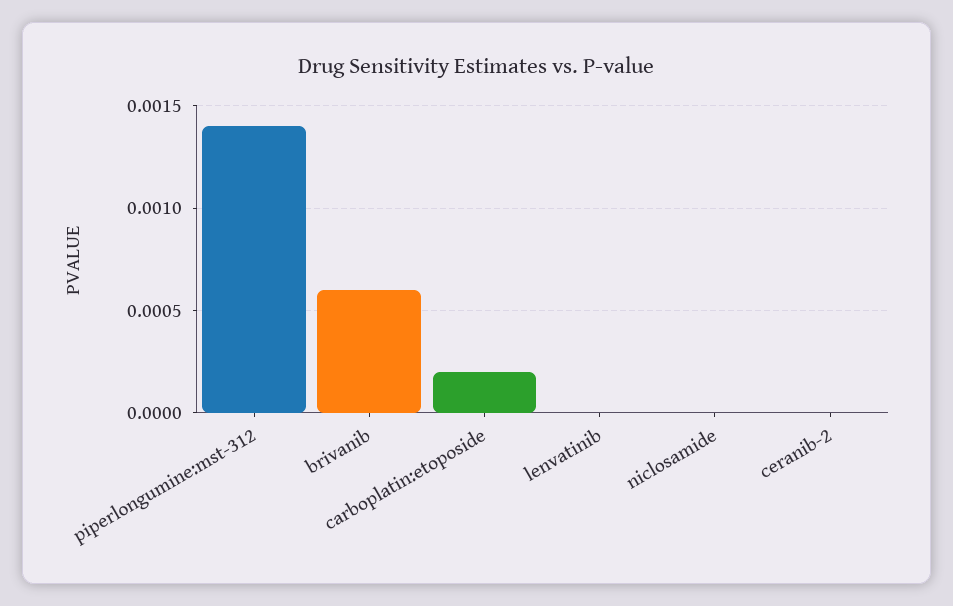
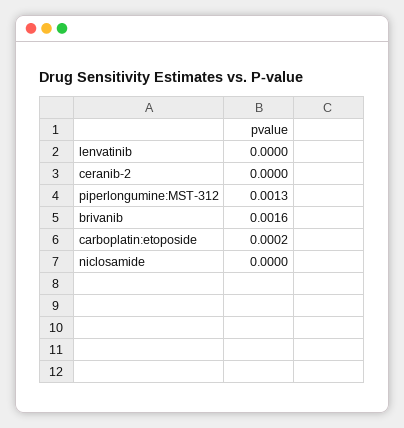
  {
-   "piperlongumine:mst-312": 0.0014,
+   "piperlongumine:mst-312": 0.0013,
-   "brivanib": 0.0006,
+   "brivanib": 0.0016,
    "carboplatin:etoposide": 0.0002,
    "lenvatinib": 0,
    "niclosamide": 0,
    "ceranib-2": 0
  }

